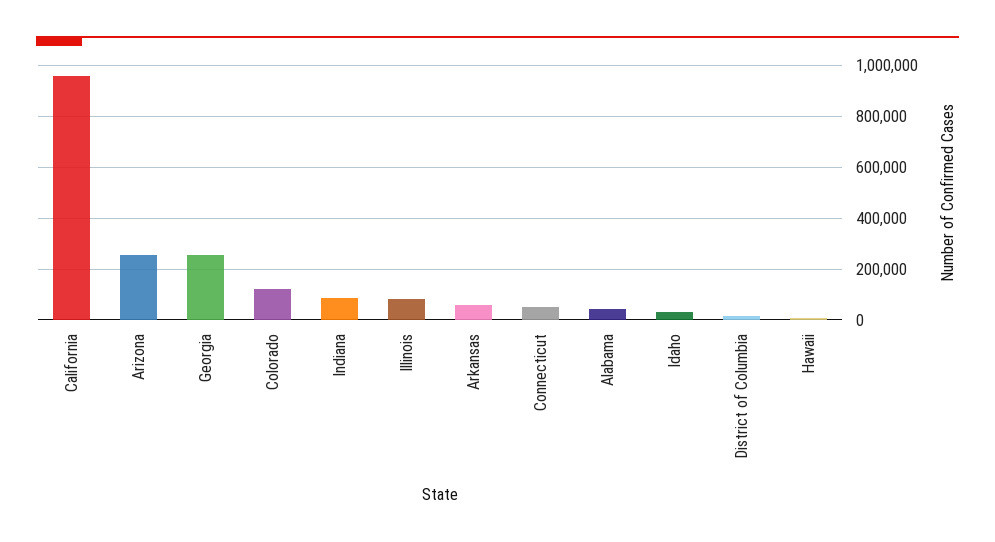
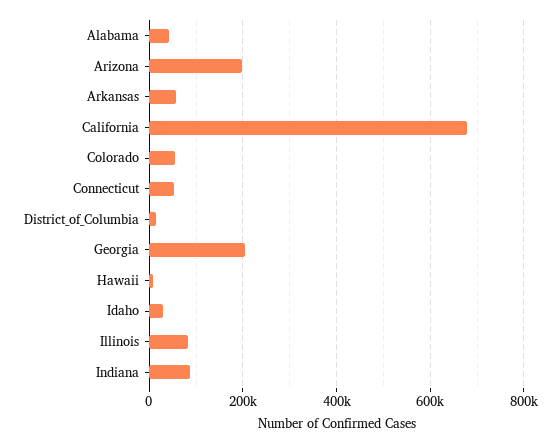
  {
-   "California": 950000,
+   "California": 680000,
-   "Arizona": 250000,
+   "Arizona": 200000,
-   "Georgia": 250000,
+   "Georgia": 200000,
-   "Colorado": 125000,
+   "Colorado": 60000,
    "Indiana": 80000,
    "Illinois": 80000,
    "Arkansas": 60000,
    "Connecticut": 60000,
    "Alabama": 40000,
    "Idaho": 40000,
    "District of Columbia": 20000,
    "Hawaii": 0
  }

